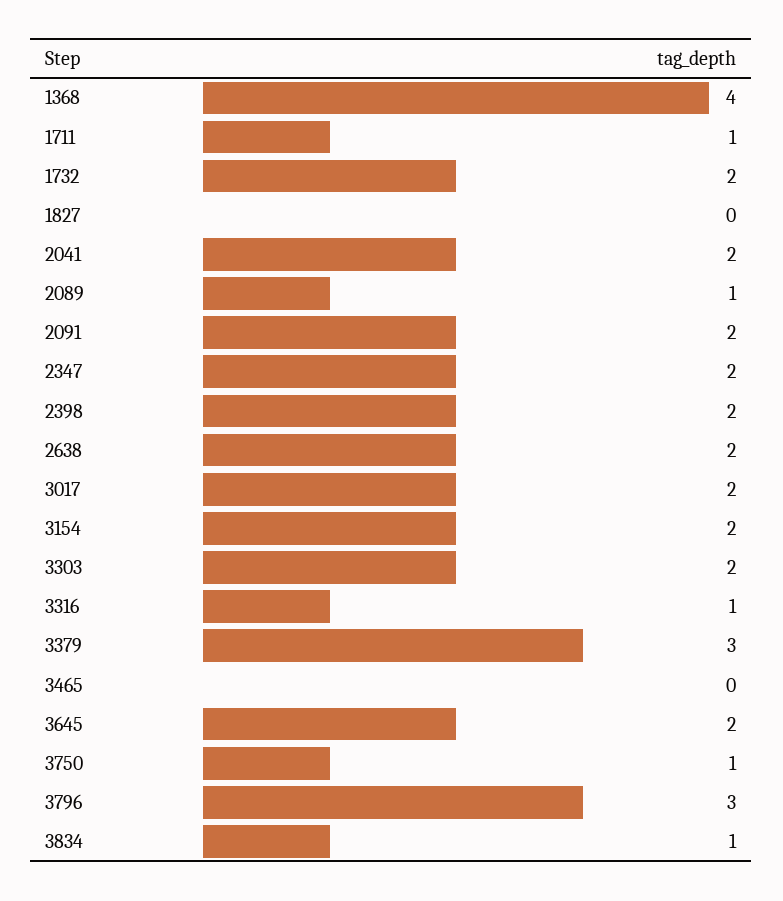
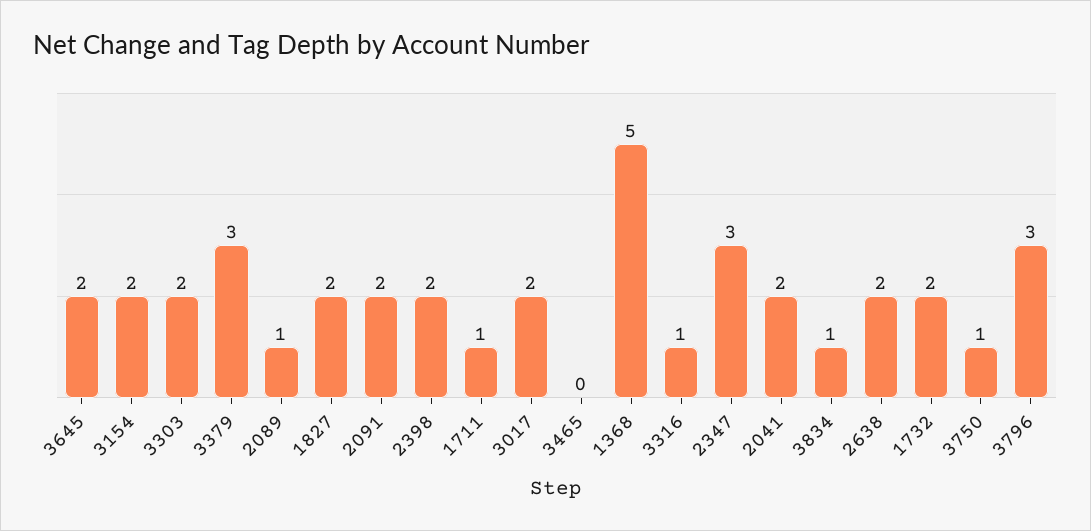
  {
-   "1368": 4,
+   "1368": 5,
    "1711": 1,
    "1732": 2,
-   "1827": 0,
+   "1827": 2,
    "2041": 2,
    "2089": 1,
    "2091": 2,
-   "2347": 2,
+   "2347": 3,
    "2398": 2,
    "2638": 2,
    "3017": 2,
    "3154": 2,
    "3303": 2,
    "3316": 1,
    "3379": 3,
    "3465": 0,
    "3645": 2,
    "3750": 1,
    "3796": 3,
    "3834": 1
  }

